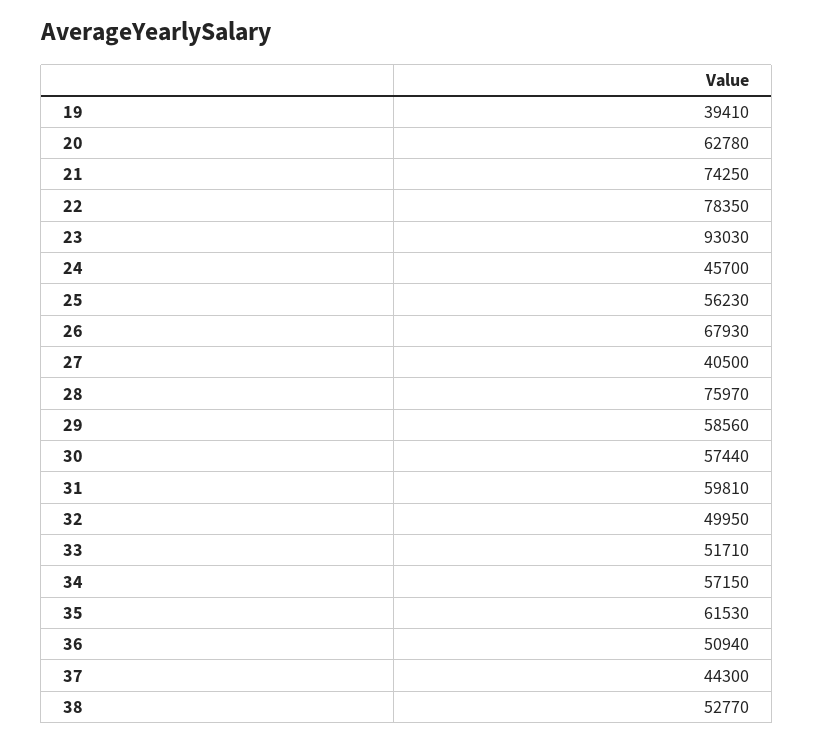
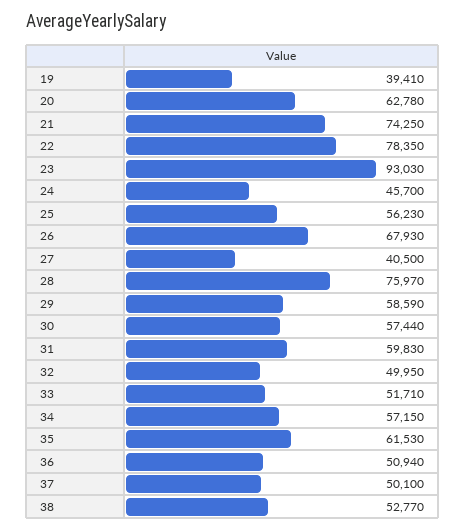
  {
    "19": 39410,
    "20": 62780,
    "21": 74250,
    "22": 78350,
    "23": 93030,
    "24": 45700,
    "25": 56230,
    "26": 67930,
    "27": 40500,
    "28": 75970,
-   "29": 58560,
+   "29": 58590,
    "30": 57440,
-   "31": 59810,
+   "31": 59830,
    "32": 49950,
    "33": 51710,
    "34": 57150,
    "35": 61530,
    "36": 50940,
-   "37": 44300,
+   "37": 50100,
    "38": 52770
  }

